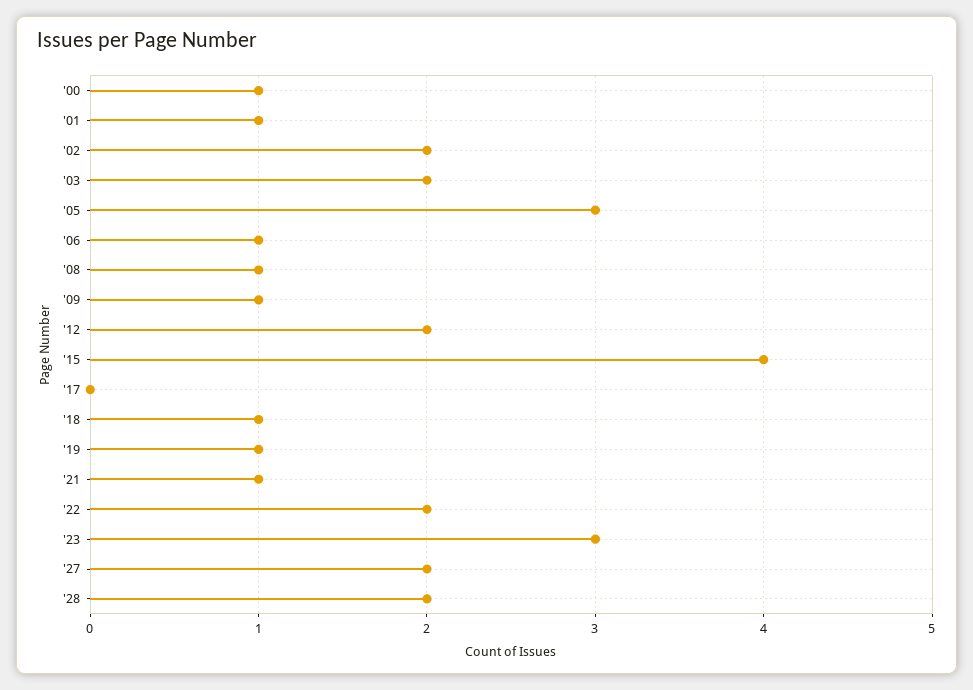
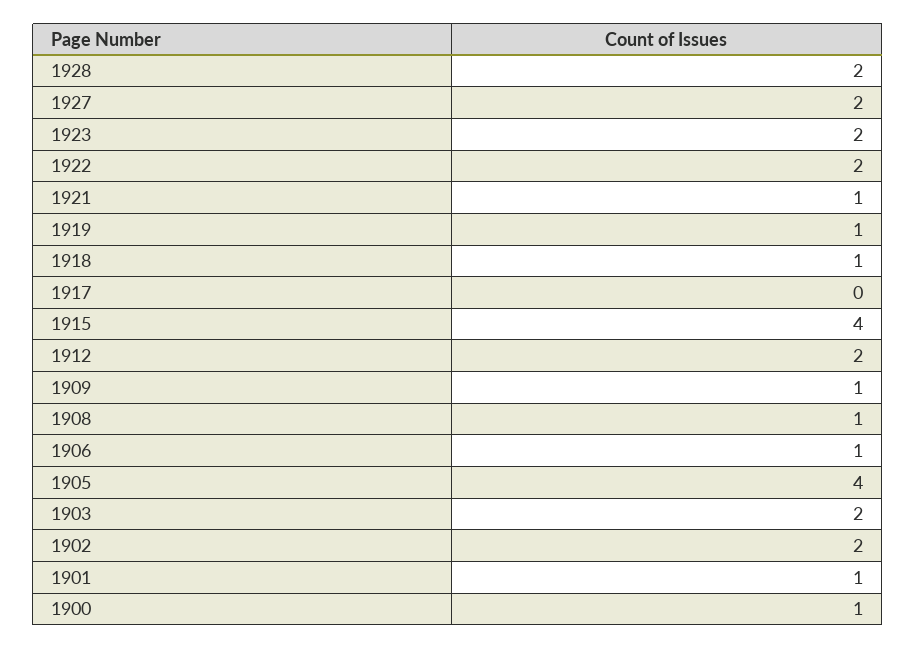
  {
    "'00": 1,
    "'01": 1,
    "'02": 2,
    "'03": 2,
-   "'05": 3,
+   "'05": 4,
    "'06": 1,
    "'08": 1,
    "'09": 1,
    "'12": 2,
    "'15": 4,
    "'17": 0,
    "'18": 1,
    "'19": 1,
    "'21": 1,
    "'22": 2,
-   "'23": 3,
+   "'23": 2,
    "'27": 2,
    "'28": 2
  }

